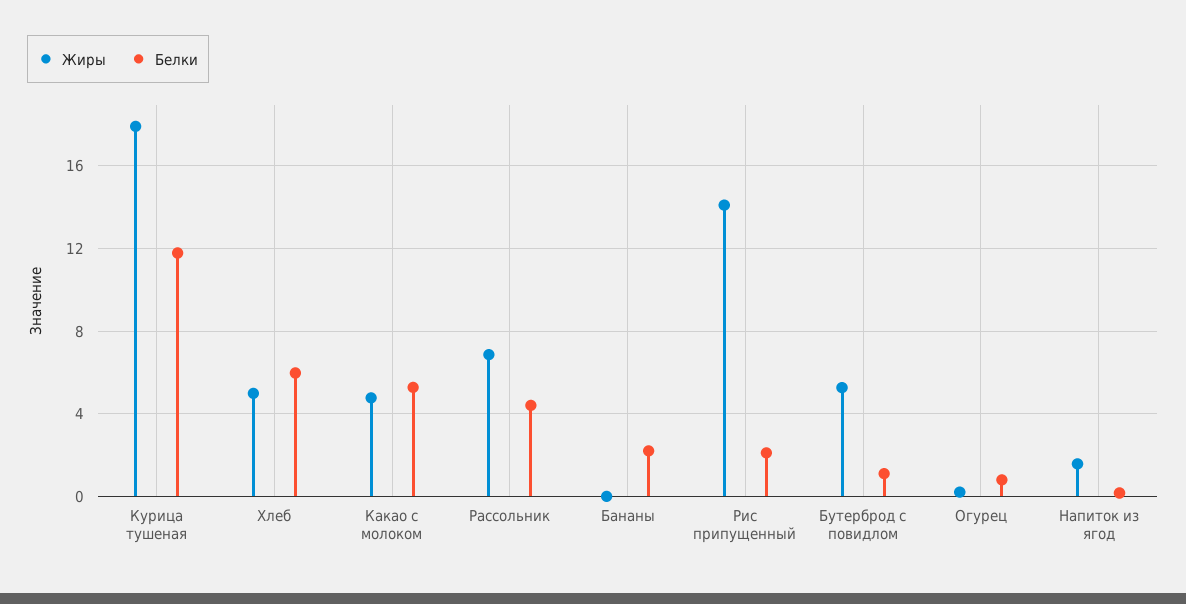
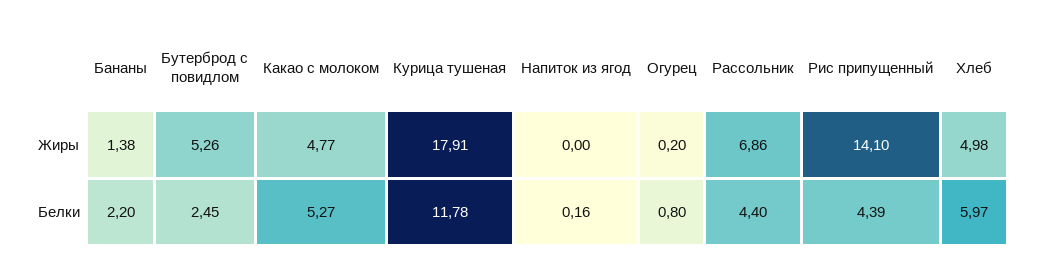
  {
    "Жиры": {
      "Курица тушеная": 17.91,
      "Хлеб": 4.98,
      "Какао с молоком": 4.77,
      "Рассольник": 6.86,
-     "Бананы": 0,
+     "Бананы": 1.38,
      "Рис припущенный": 14.1,
      "Бутерброд с повидлом": 5.26,
      "Огурец": 0.2,
-     "Напиток из ягод": 1.5
+     "Напиток из ягод": 0
    },
    "Белки": {
      "Курица тушеная": 11.78,
      "Хлеб": 5.97,
      "Какао с молоком": 5.27,
      "Рассольник": 4.4,
      "Бананы": 2.2,
-     "Рис припущенный": 2,
+     "Рис припущенный": 4.39,
-     "Бутерброд с повидлом": 1,
+     "Бутерброд с повидлом": 2.45,
      "Огурец": 0.8,
      "Напиток из ягод": 0.16
    }
  }

